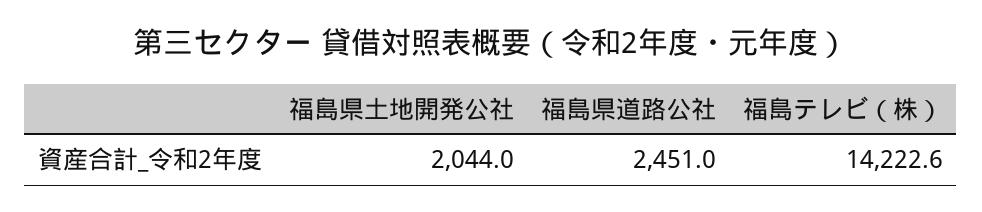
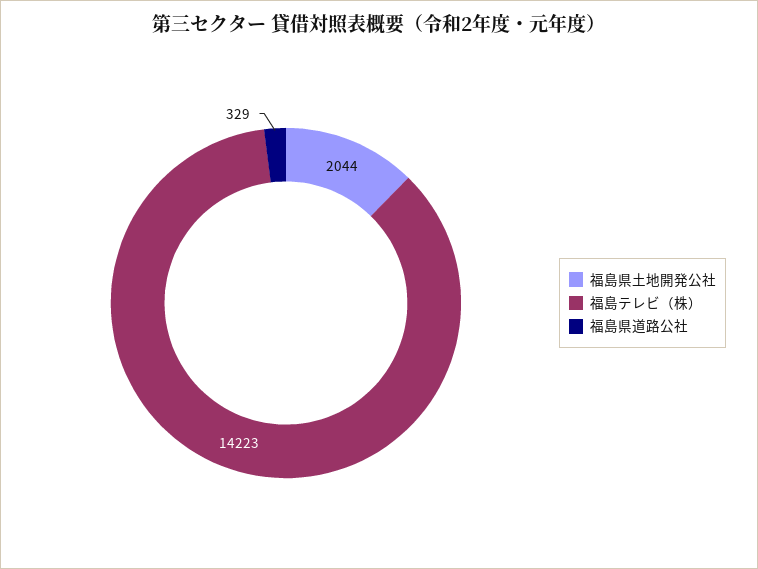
  {
    "福島県土地開発公社": 2044,
-   "福島県道路公社": 2451,
+   "福島県道路公社": 329,
    "福島テレビ（株）": 14222.6
  }

